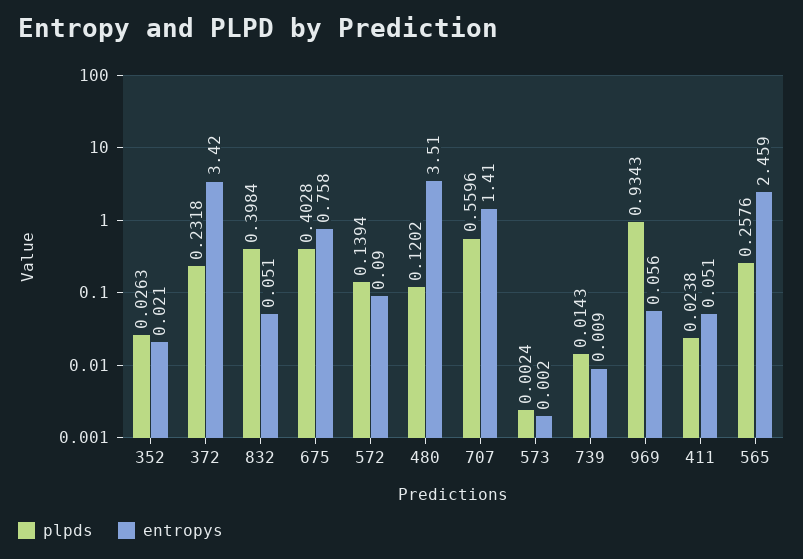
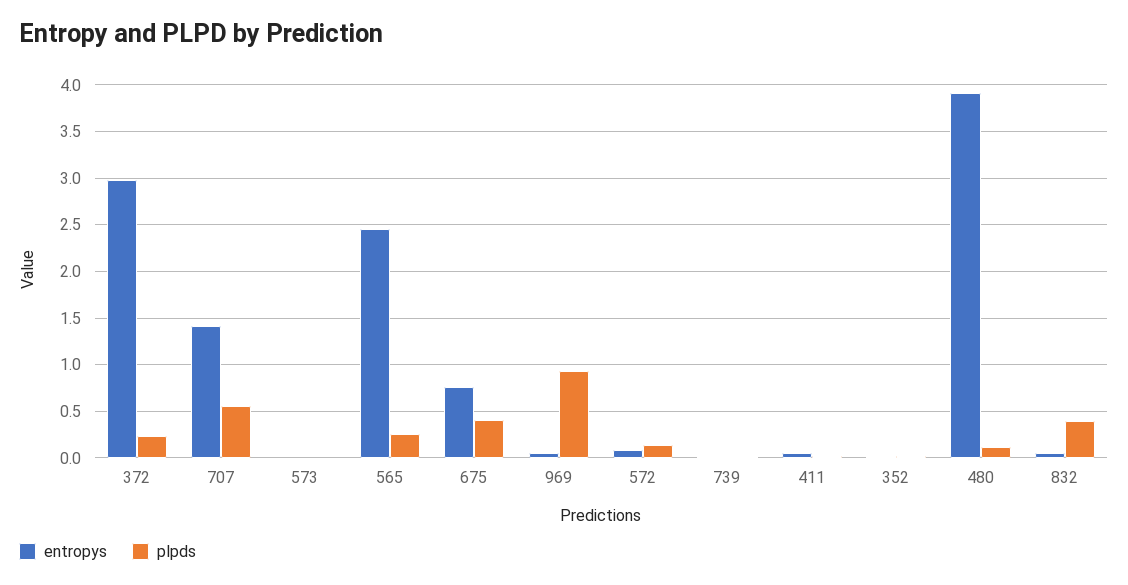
  {
    "plpds": {
      "352": 0.0263,
      "372": 0.2318,
      "832": 0.3984,
      "675": 0.4028,
      "572": 0.1394,
      "480": 0.1202,
      "707": 0.5596,
      "573": 0.0024,
      "739": 0.0143,
      "969": 0.9343,
      "411": 0.0238,
      "565": 0.2576
    },
    "entropys": {
      "352": 0.021,
-     "372": 3.42,
+     "372": 3,
      "832": 0.051,
      "675": 0.758,
      "572": 0.09,
-     "480": 3.51,
+     "480": 3.9,
      "707": 1.41,
      "573": 0.002,
      "739": 0.009,
      "969": 0.056,
      "411": 0.051,
      "565": 2.459
    }
  }

